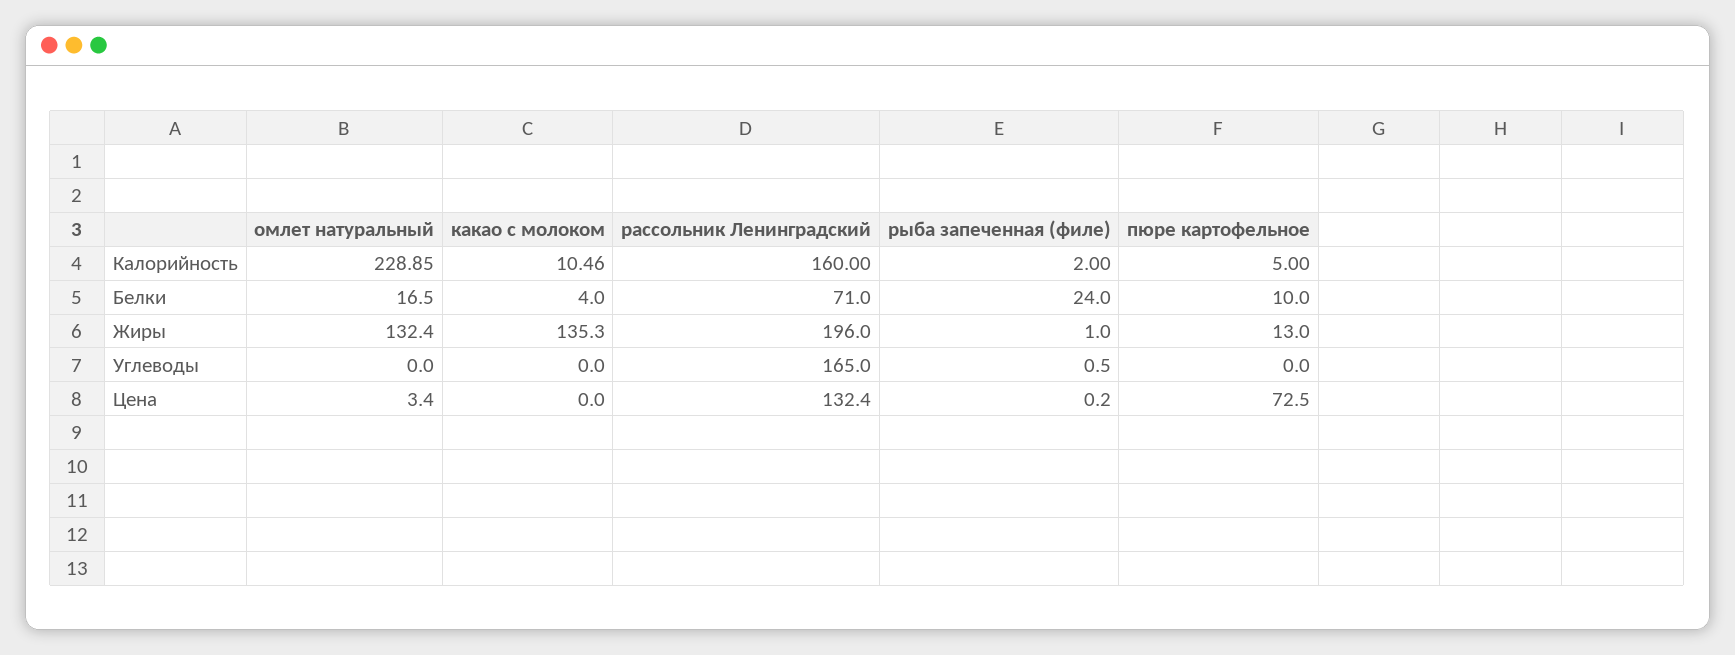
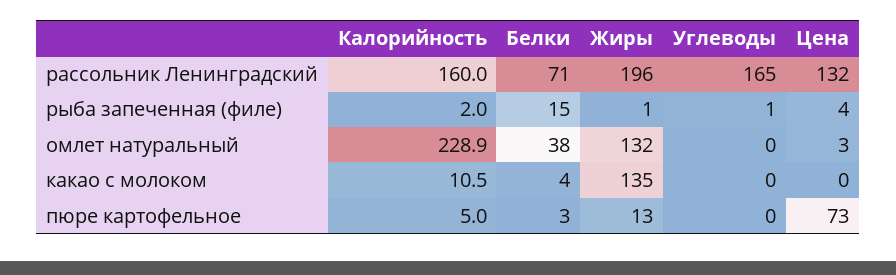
  {
    "омлет натуральный": {
      "Калорийность": 228.85,
-     "Белки": 16.5,
+     "Белки": 38,
      "Жиры": 132.4,
      "Углеводы": 0,
      "Цена": 3.4
    },
    "какао с молоком": {
      "Калорийность": 10.46,
      "Белки": 4,
      "Жиры": 135.3,
      "Углеводы": 0,
      "Цена": 0
    },
    "рассольник Ленинградский": {
      "Калорийность": 160,
      "Белки": 71,
      "Жиры": 196,
      "Углеводы": 165,
      "Цена": 132.4
    },
    "рыба запеченная (филе)": {
      "Калорийность": 2,
-     "Белки": 24,
+     "Белки": 15,
      "Жиры": 1,
      "Углеводы": 0.5,
-     "Цена": 0.2
+     "Цена": 4
    },
    "пюре картофельное": {
      "Калорийность": 5,
-     "Белки": 10,
+     "Белки": 3,
      "Жиры": 13,
      "Углеводы": 0,
      "Цена": 72.5
    }
  }

